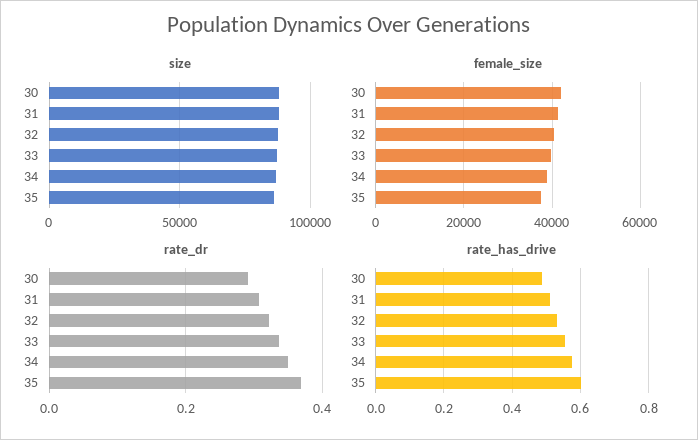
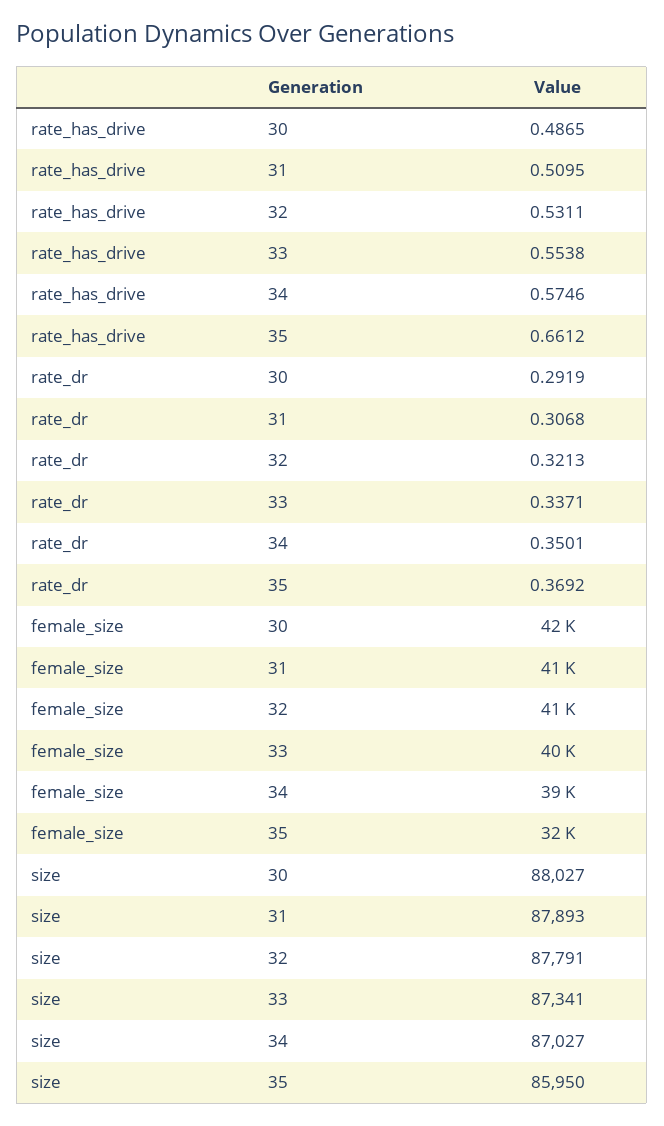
  {
    "size": {
      "30": 88027,
      "31": 87893,
      "32": 87791,
      "33": 87341,
      "34": 87027,
      "35": 85950
    },
    "female_size": {
      "30": 42000,
      "31": 41000,
      "32": 41000,
      "33": 40000,
      "34": 39000,
-     "35": 38000
+     "35": 32000
    },
    "rate_dr": {
      "30": 0.2919,
      "31": 0.3068,
      "32": 0.3213,
      "33": 0.3371,
      "34": 0.3501,
      "35": 0.3692
    },
    "rate_has_drive": {
      "30": 0.4865,
      "31": 0.5095,
      "32": 0.5311,
      "33": 0.5538,
      "34": 0.5746,
-     "35": 0.6
+     "35": 0.6612
    }
  }

